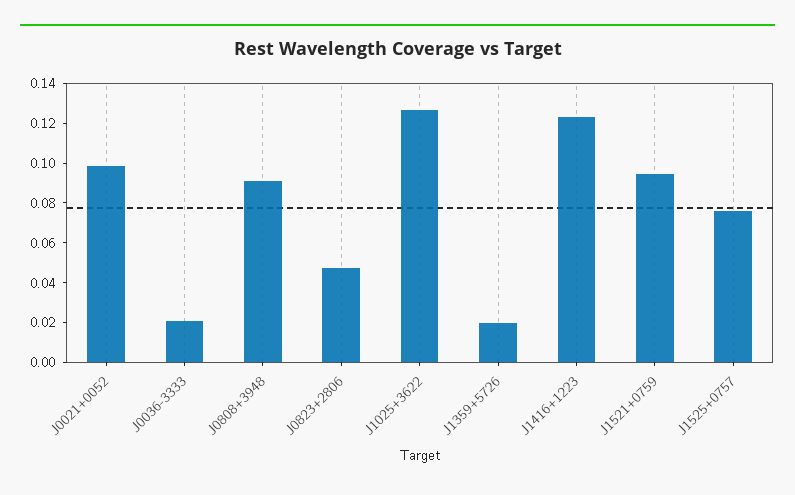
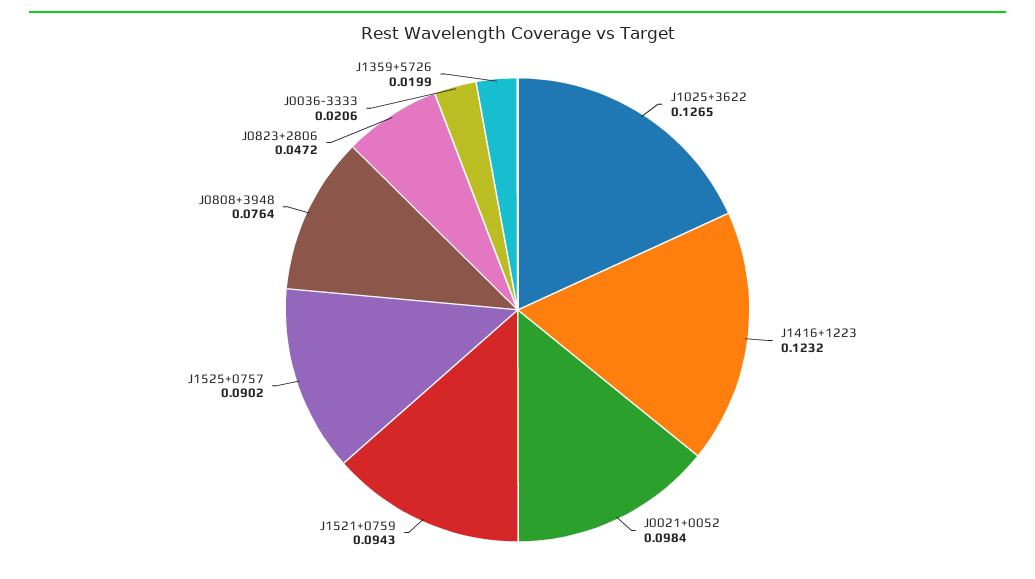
  {
    "J0021+0052": 0.0984,
    "J0036-3333": 0.0206,
-   "J0808+3948": 0.09,
+   "J0808+3948": 0.0764,
    "J0823+2806": 0.0472,
    "J1025+3622": 0.1265,
    "J1359+5726": 0.0199,
    "J1416+1223": 0.1232,
    "J1521+0759": 0.0943,
-   "J1525+0757": 0.075
+   "J1525+0757": 0.0902
  }

